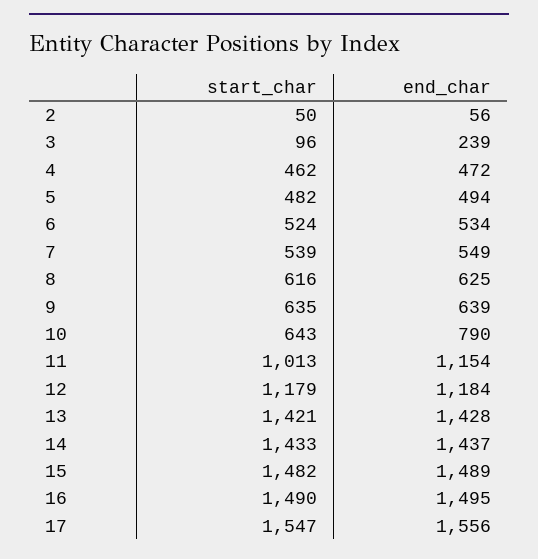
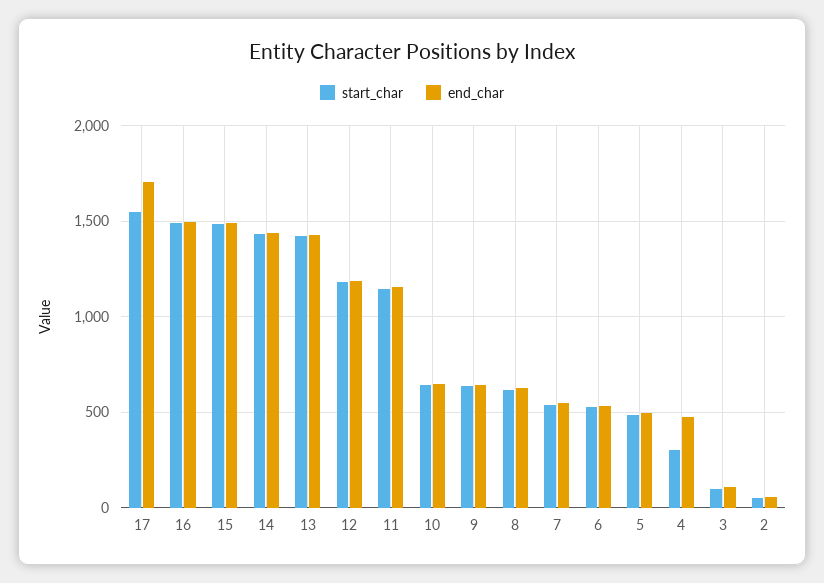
  {
    "start_char": {
      "2": 50,
      "3": 96,
-     "4": 462,
+     "4": 300,
      "5": 482,
      "6": 524,
      "7": 539,
      "8": 616,
      "9": 635,
      "10": 643,
-     "11": 1013,
+     "11": 1150,
      "12": 1179,
      "13": 1421,
      "14": 1433,
      "15": 1482,
      "16": 1490,
      "17": 1547
    },
    "end_char": {
      "2": 56,
-     "3": 239,
+     "3": 100,
      "4": 472,
      "5": 494,
      "6": 534,
      "7": 549,
      "8": 625,
      "9": 639,
-     "10": 790,
+     "10": 650,
      "11": 1154,
      "12": 1184,
      "13": 1428,
      "14": 1437,
      "15": 1489,
      "16": 1495,
-     "17": 1556
+     "17": 1700
    }
  }

